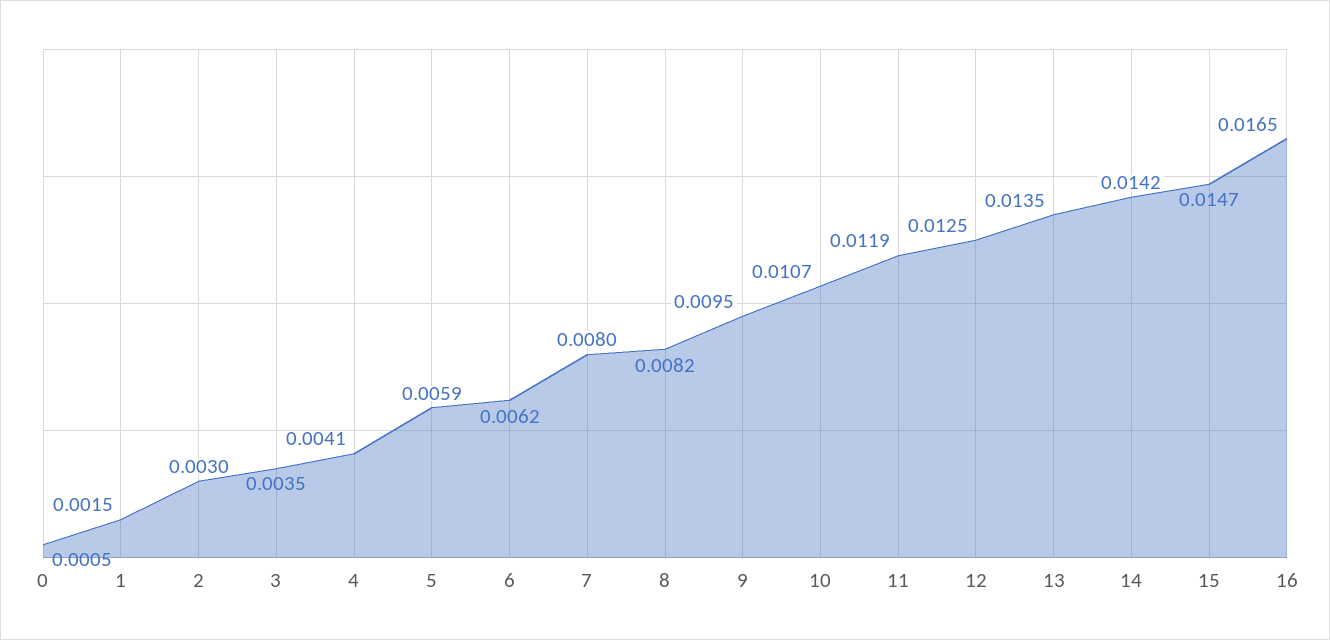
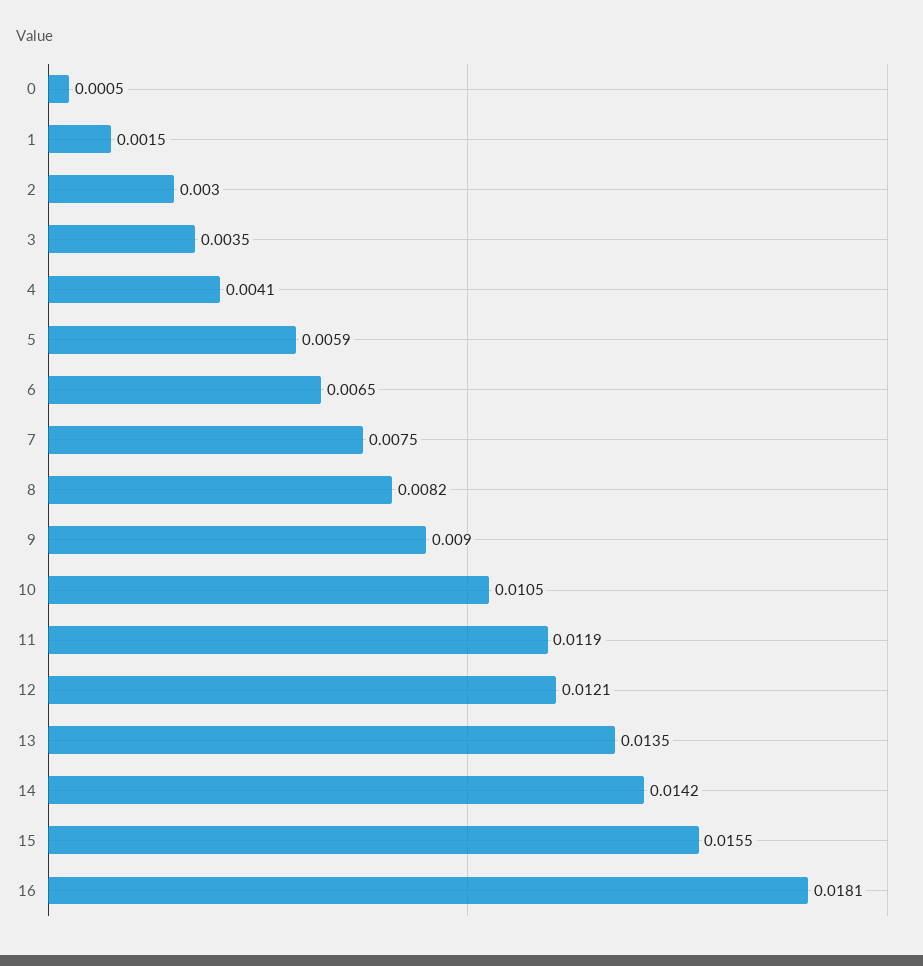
  {
    "0": 0.0005,
    "1": 0.0015,
    "2": 0.003,
    "3": 0.0035,
    "4": 0.0041,
    "5": 0.0059,
-   "6": 0.0062,
+   "6": 0.0065,
-   "7": 0.008,
+   "7": 0.0075,
    "8": 0.0082,
-   "9": 0.0095,
+   "9": 0.009,
-   "10": 0.0107,
+   "10": 0.0105,
    "11": 0.0119,
-   "12": 0.0125,
+   "12": 0.0121,
    "13": 0.0135,
    "14": 0.0142,
-   "15": 0.0147,
+   "15": 0.0155,
-   "16": 0.0165
+   "16": 0.0181
  }

